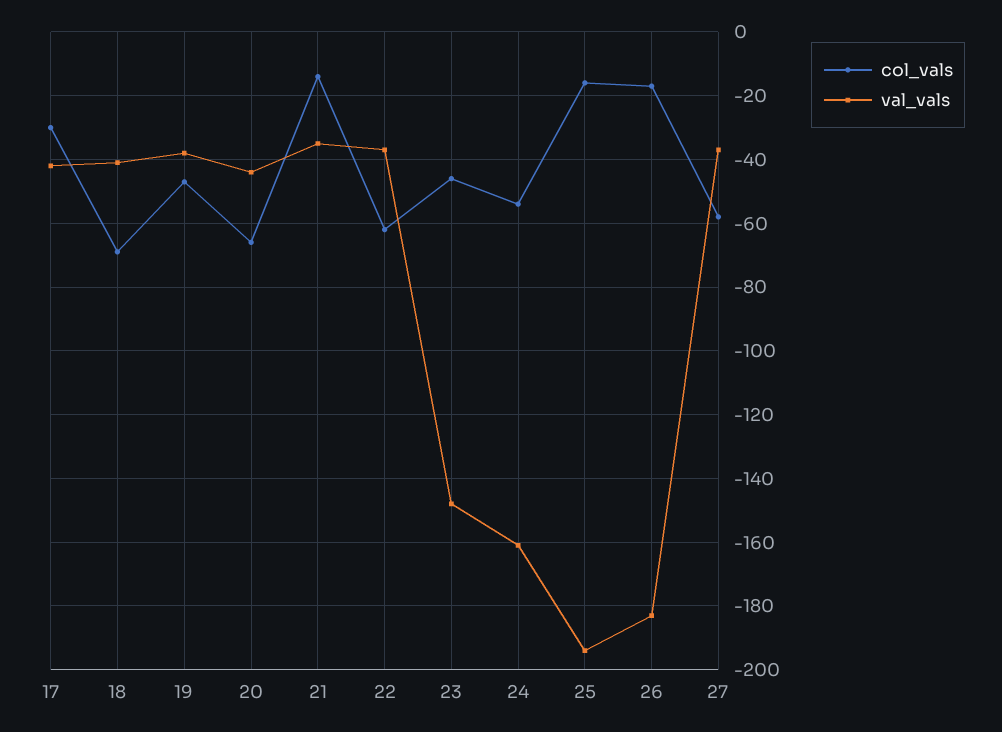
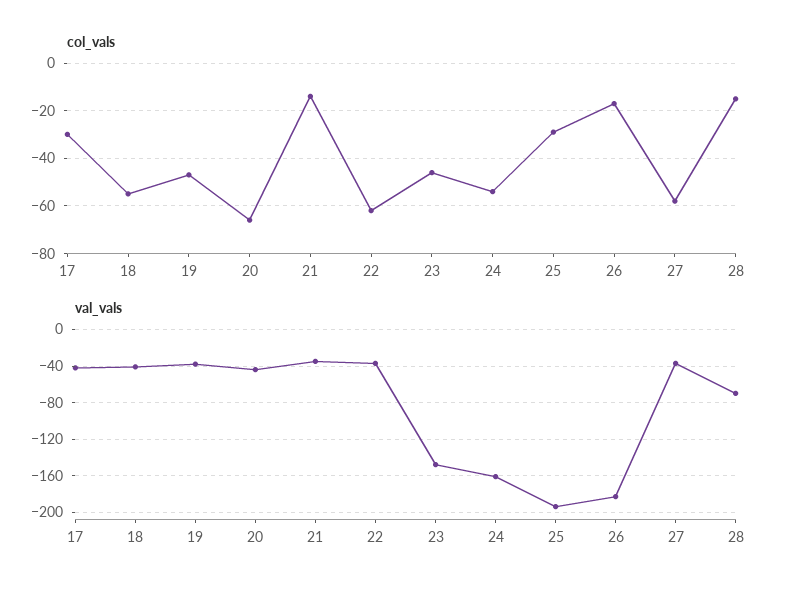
  {
    "col_vals": {
      "17": -30,
-     "18": -70,
+     "18": -55,
      "19": -45,
      "20": -65,
      "21": -15,
      "22": -60,
      "23": -45,
      "24": -55,
-     "25": -15,
+     "25": -30,
      "26": -15,
-     "27": -60
+     "27": -60,
+     "28": -15
    },
    "val_vals": {
      "17": -40,
      "18": -40,
      "19": -40,
      "20": -45,
      "21": -35,
      "22": -35,
      "23": -150,
      "24": -160,
      "25": -195,
      "26": -185,
-     "27": -35
+     "27": -35,
+     "28": -70
    }
  }

